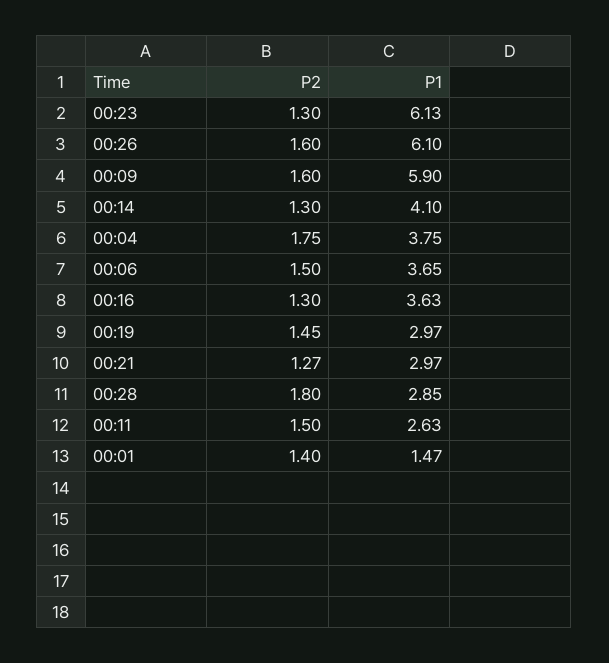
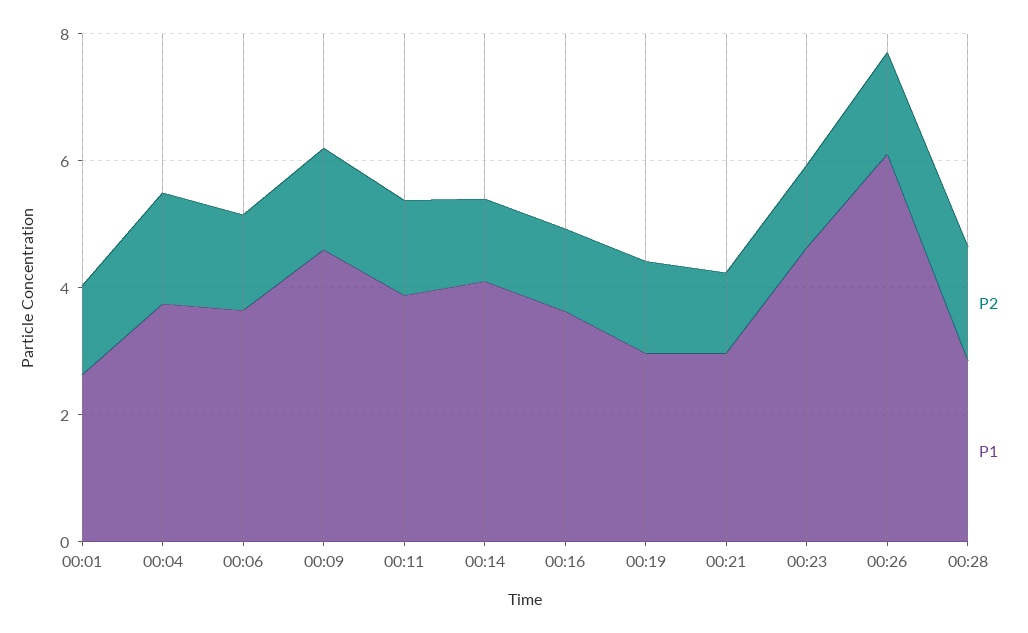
  {
    "P2": {
      "00:23": 1.3,
      "00:26": 1.6,
      "00:09": 1.6,
      "00:14": 1.3,
      "00:04": 1.75,
      "00:06": 1.5,
      "00:16": 1.3,
      "00:19": 1.45,
      "00:21": 1.27,
      "00:28": 1.8,
      "00:11": 1.5,
      "00:01": 1.4
    },
    "P1": {
-     "00:23": 6.13,
+     "00:23": 4.5,
      "00:26": 6.1,
-     "00:09": 5.9,
+     "00:09": 4.5,
      "00:14": 4.1,
      "00:04": 3.75,
      "00:06": 3.65,
      "00:16": 3.63,
      "00:19": 2.97,
      "00:21": 2.97,
      "00:28": 2.85,
-     "00:11": 2.63,
+     "00:11": 4,
-     "00:01": 1.47
+     "00:01": 2.5
    }
  }

